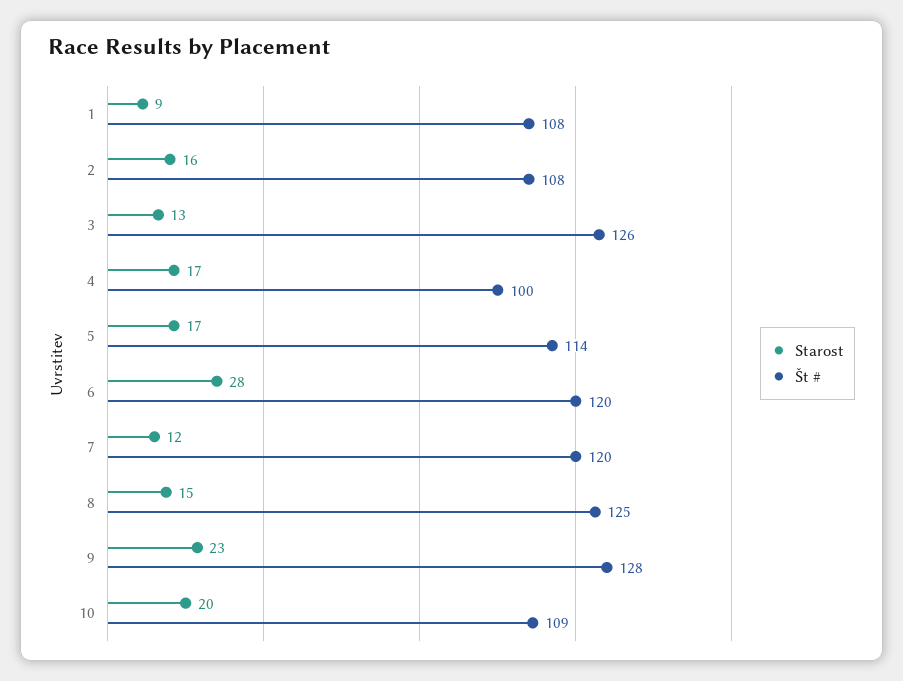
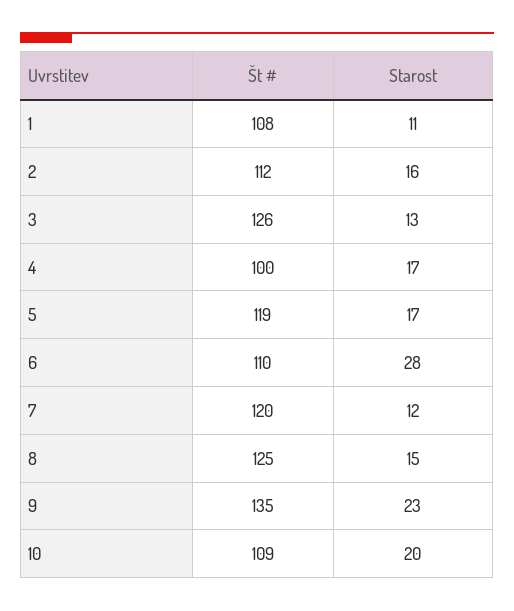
  {
    "Starost": {
-     "1": 9,
+     "1": 11,
      "2": 16,
      "3": 13,
      "4": 17,
      "5": 17,
      "6": 28,
      "7": 12,
      "8": 15,
      "9": 23,
      "10": 20
    },
    "Št #": {
      "1": 108,
-     "2": 108,
+     "2": 112,
      "3": 126,
      "4": 100,
-     "5": 114,
+     "5": 119,
-     "6": 120,
+     "6": 110,
      "7": 120,
      "8": 125,
-     "9": 128,
+     "9": 135,
      "10": 109
    }
  }

